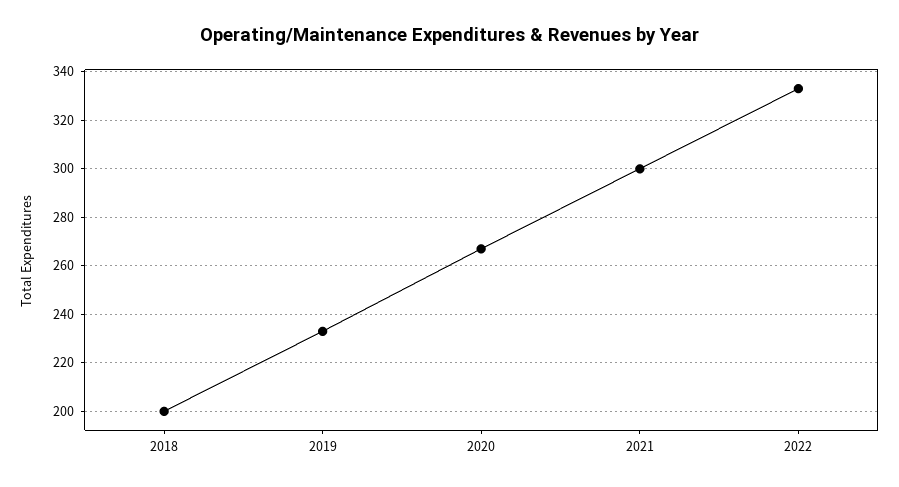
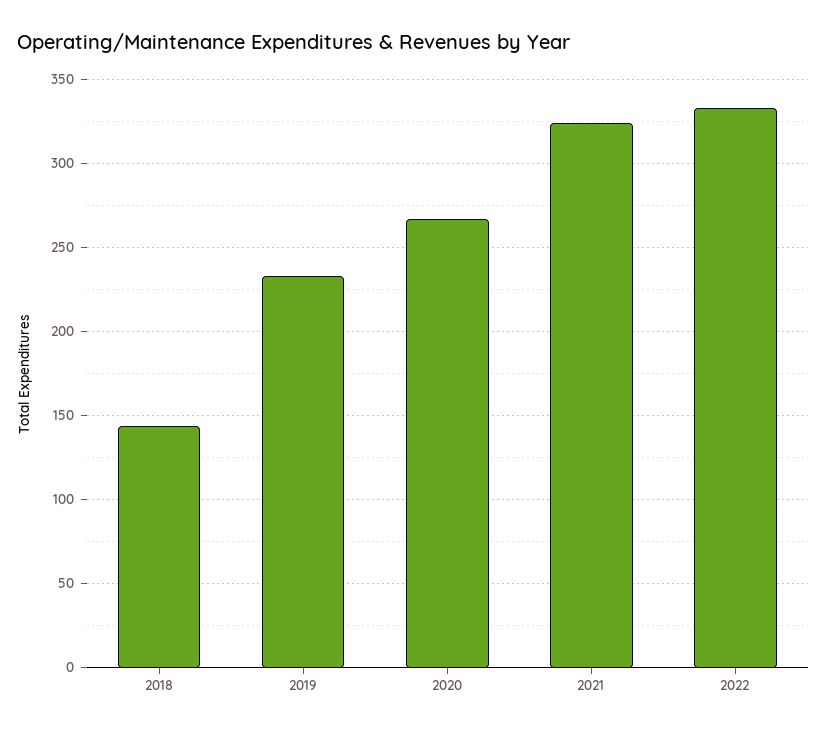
  {
-   "2018": 200,
+   "2018": 145,
    "2019": 235,
    "2020": 265,
-   "2021": 300,
+   "2021": 325,
    "2022": 335
  }

